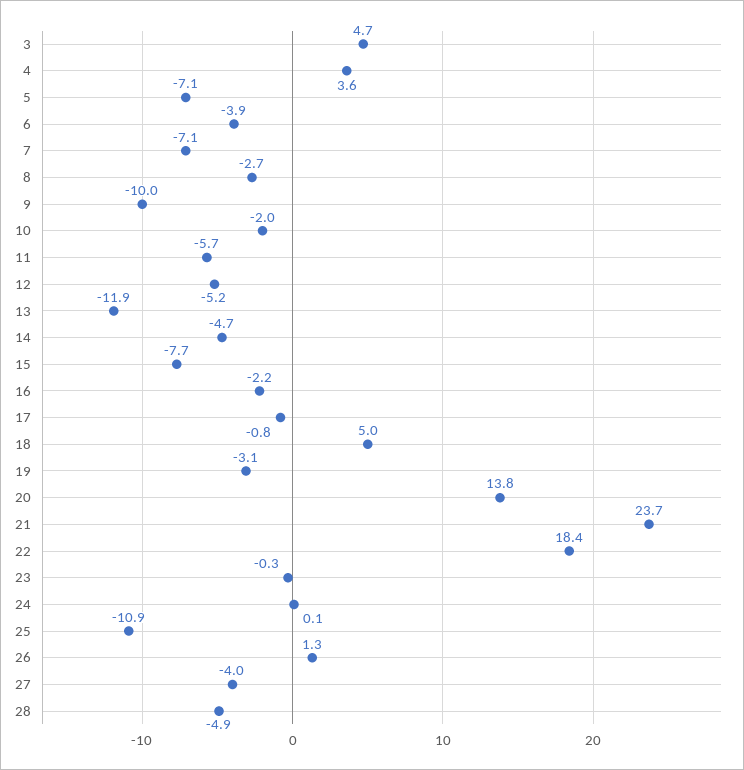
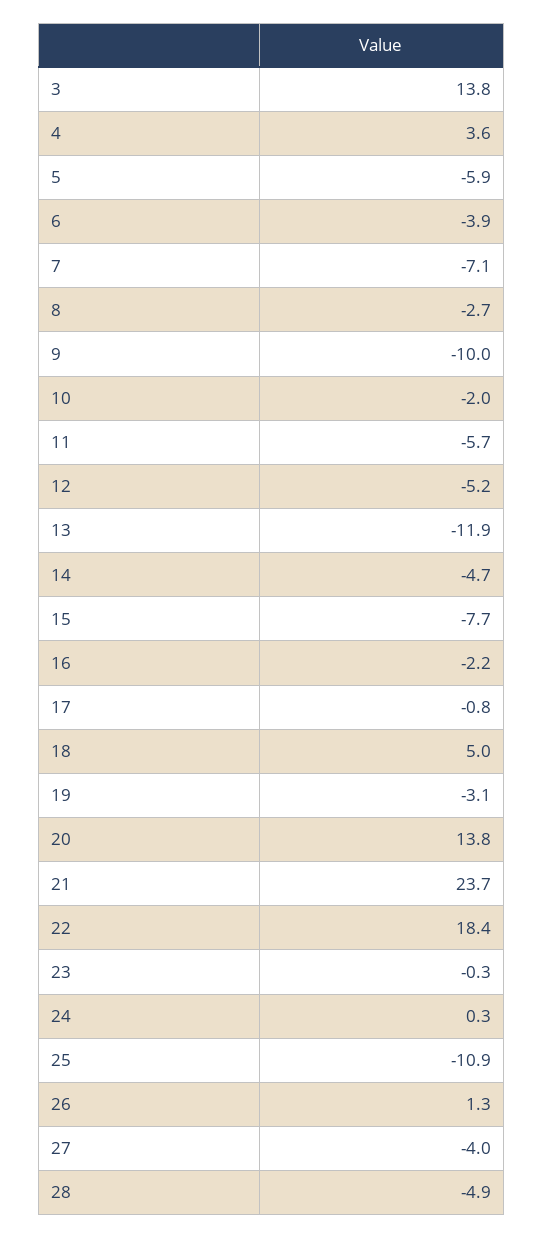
  {
-   "3": 4.7,
+   "3": 13.8,
    "4": 3.6,
-   "5": -7.1,
+   "5": -5.9,
    "6": -3.9,
    "7": -7.1,
    "8": -2.7,
    "9": -10,
    "10": -2,
    "11": -5.7,
    "12": -5.2,
    "13": -11.9,
    "14": -4.7,
    "15": -7.7,
    "16": -2.2,
    "17": -0.8,
    "18": 5,
    "19": -3.1,
    "20": 13.8,
    "21": 23.7,
    "22": 18.4,
    "23": -0.3,
-   "24": 0.1,
+   "24": 0.3,
    "25": -10.9,
    "26": 1.3,
    "27": -4,
    "28": -4.9
  }

